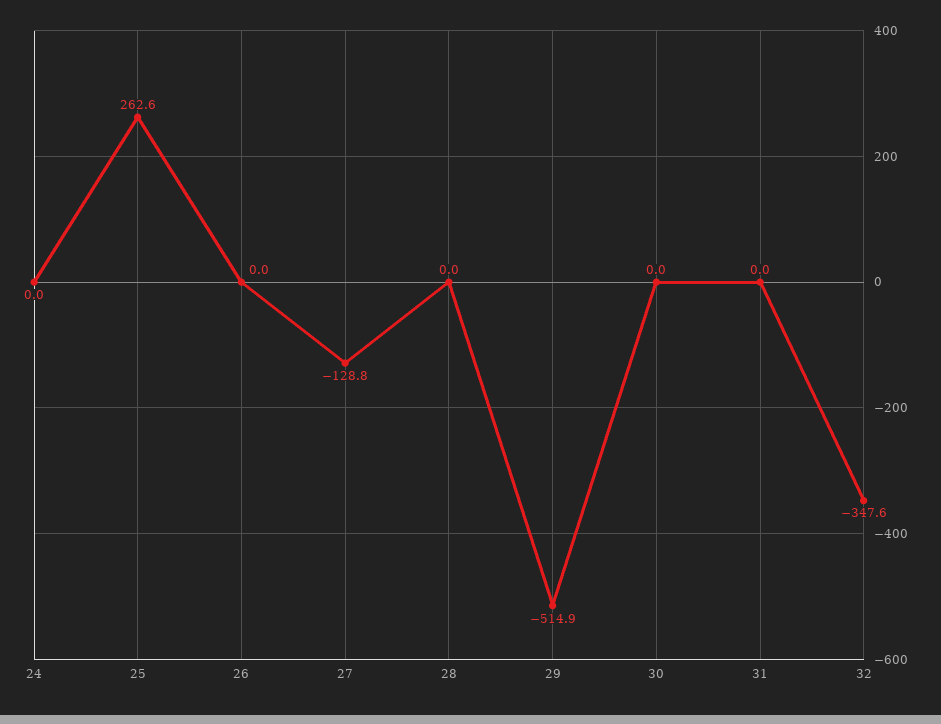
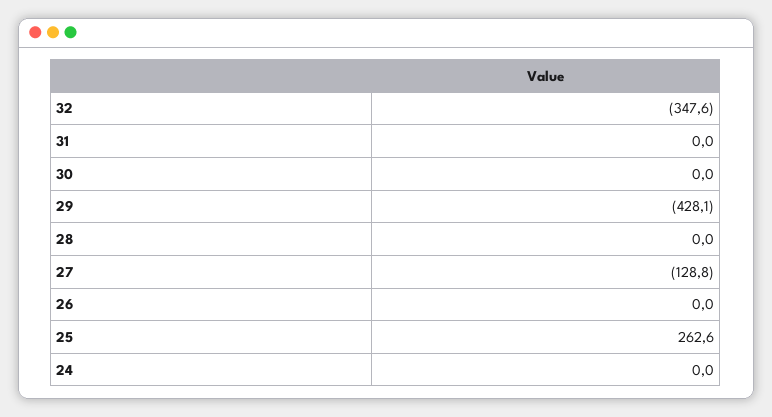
  {
    "24": 0,
    "25": 262.6,
    "26": 0,
    "27": -128.8,
    "28": 0,
-   "29": -514.9,
+   "29": -428.1,
    "30": 0,
    "31": 0,
    "32": -347.6
  }

